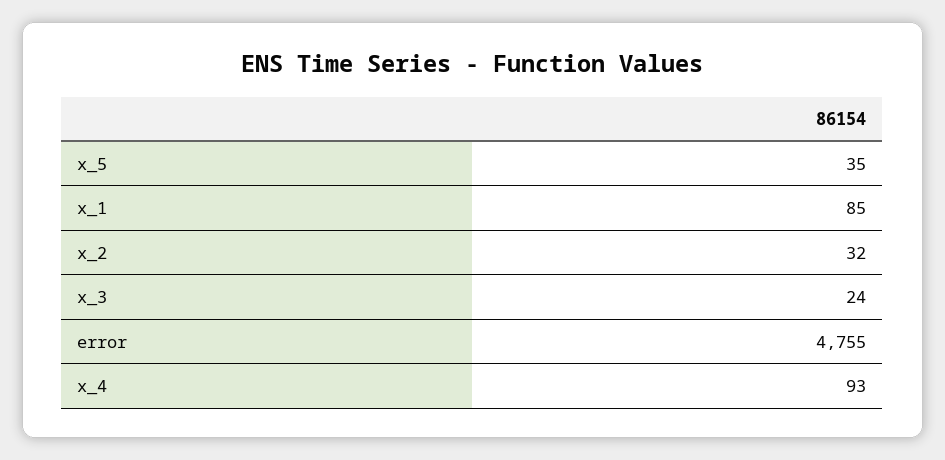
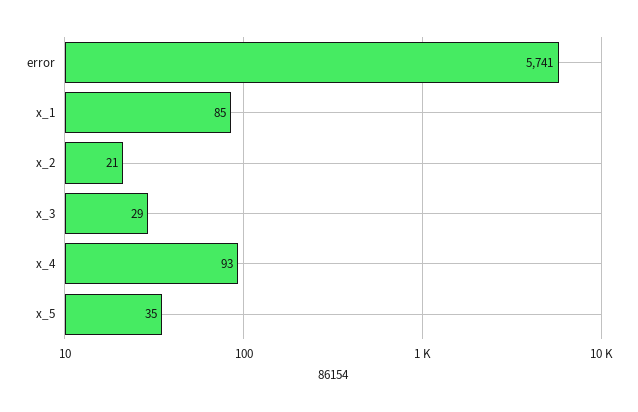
  {
    "x_5": 35,
    "x_1": 85,
-   "x_2": 32,
+   "x_2": 21,
-   "x_3": 24,
+   "x_3": 29,
-   "error": 4755,
+   "error": 5741,
    "x_4": 93
  }

